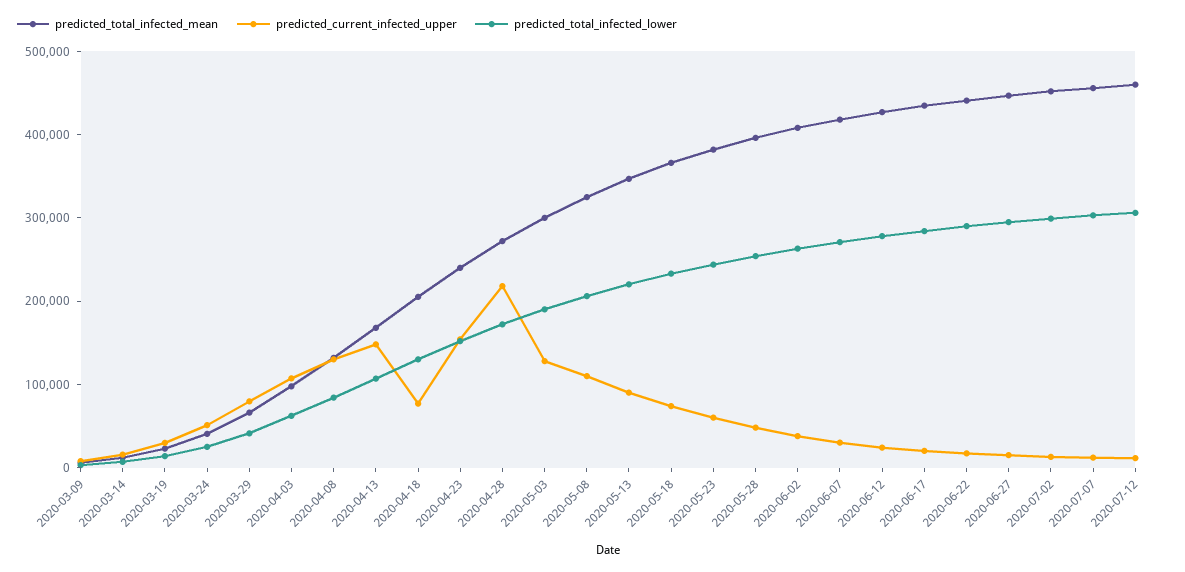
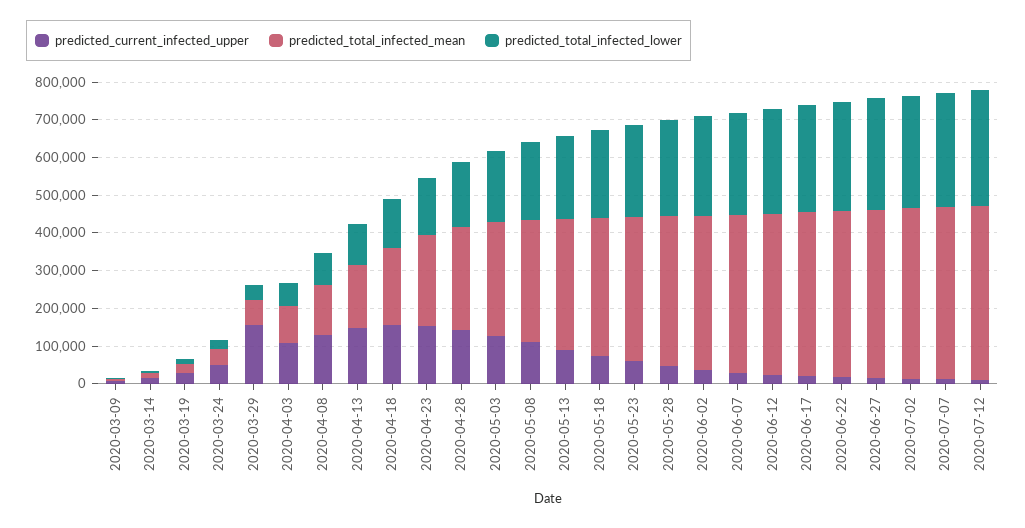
  {
    "predicted_total_infected_mean": {
      "2020-03-09": 0,
      "2020-03-14": 20000,
      "2020-03-19": 20000,
      "2020-03-24": 40000,
      "2020-03-29": 60000,
      "2020-04-03": 100000,
      "2020-04-08": 140000,
      "2020-04-13": 160000,
      "2020-04-18": 200000,
      "2020-04-23": 240000,
      "2020-04-28": 280000,
      "2020-05-03": 300000,
      "2020-05-08": 320000,
      "2020-05-13": 340000,
      "2020-05-18": 360000,
      "2020-05-23": 380000,
      "2020-05-28": 400000,
      "2020-06-02": 400000,
      "2020-06-07": 420000,
      "2020-06-12": 420000,
      "2020-06-17": 440000,
      "2020-06-22": 440000,
      "2020-06-27": 440000,
      "2020-07-02": 460000,
      "2020-07-07": 460000,
      "2020-07-12": 460000
    },
    "predicted_current_infected_upper": {
      "2020-03-09": 0,
      "2020-03-14": 20000,
      "2020-03-19": 20000,
      "2020-03-24": 60000,
-     "2020-03-29": 80000,
+     "2020-03-29": 150000,
      "2020-04-03": 100000,
      "2020-04-08": 140000,
      "2020-04-13": 140000,
-     "2020-04-18": 80000,
+     "2020-04-18": 150000,
      "2020-04-23": 160000,
-     "2020-04-28": 220000,
+     "2020-04-28": 150000,
      "2020-05-03": 120000,
      "2020-05-08": 120000,
      "2020-05-13": 100000,
      "2020-05-18": 80000,
      "2020-05-23": 60000,
      "2020-05-28": 40000,
      "2020-06-02": 40000,
      "2020-06-07": 40000,
      "2020-06-12": 20000,
      "2020-06-17": 20000,
      "2020-06-22": 20000,
      "2020-06-27": 20000,
      "2020-07-02": 20000,
      "2020-07-07": 20000,
      "2020-07-12": 20000
    },
    "predicted_total_infected_lower": {
      "2020-03-09": 0,
      "2020-03-14": 0,
      "2020-03-19": 20000,
      "2020-03-24": 20000,
      "2020-03-29": 40000,
      "2020-04-03": 60000,
      "2020-04-08": 80000,
      "2020-04-13": 100000,
      "2020-04-18": 140000,
      "2020-04-23": 160000,
      "2020-04-28": 180000,
      "2020-05-03": 200000,
      "2020-05-08": 200000,
      "2020-05-13": 220000,
      "2020-05-18": 240000,
      "2020-05-23": 240000,
      "2020-05-28": 260000,
      "2020-06-02": 260000,
      "2020-06-07": 280000,
      "2020-06-12": 280000,
      "2020-06-17": 280000,
      "2020-06-22": 300000,
      "2020-06-27": 300000,
      "2020-07-02": 300000,
      "2020-07-07": 300000,
      "2020-07-12": 300000
    }
  }

